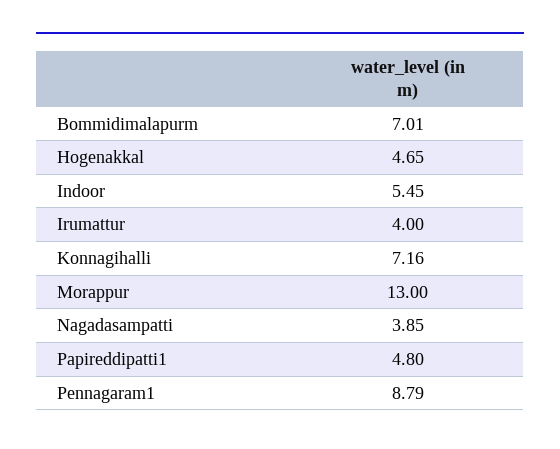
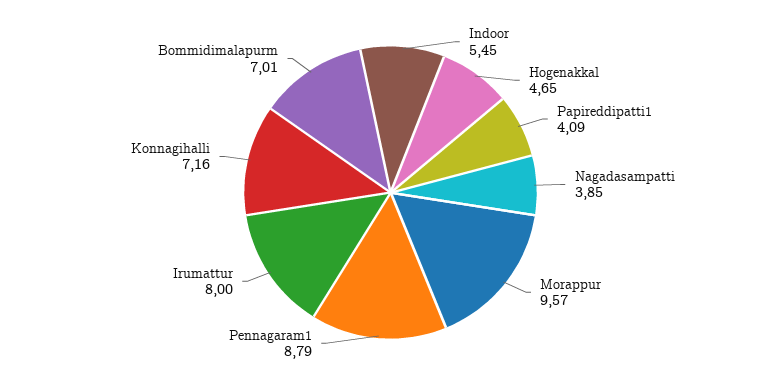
  {
    "Bommidimalapurm": 7.01,
    "Hogenakkal": 4.65,
    "Indoor": 5.45,
-   "Irumattur": 4,
+   "Irumattur": 8,
    "Konnagihalli": 7.16,
-   "Morappur": 13,
+   "Morappur": 9.57,
    "Nagadasampatti": 3.85,
-   "Papireddipatti1": 4.8,
+   "Papireddipatti1": 4.09,
    "Pennagaram1": 8.79
  }

